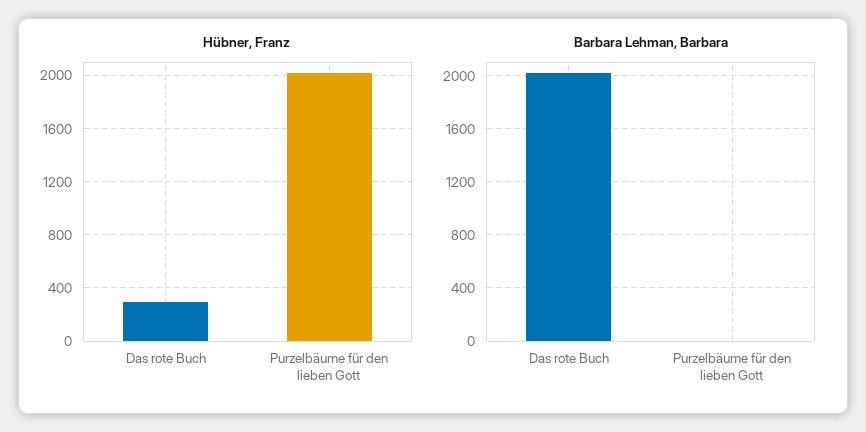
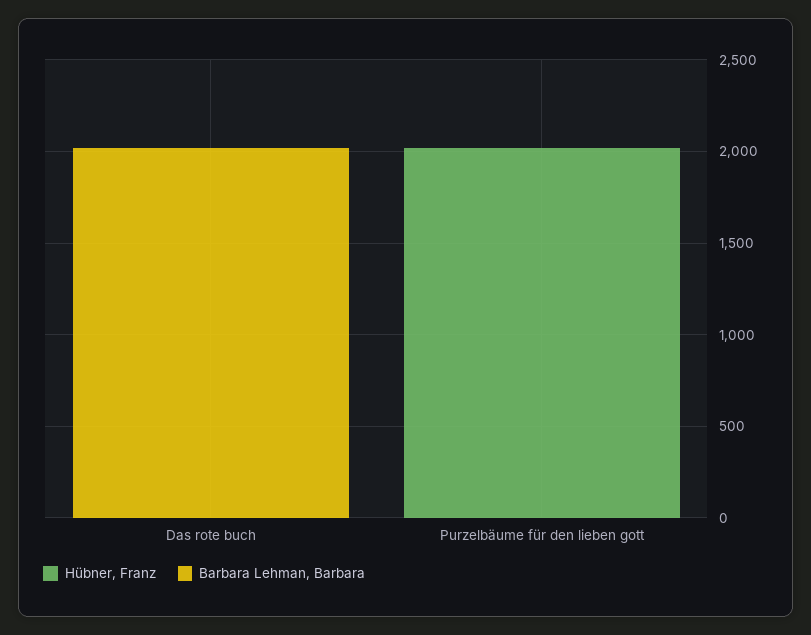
  {
    "Hübner, Franz": {
-     "Das rote Buch": 300,
+     "Das rote Buch": 0,
      "Purzelbäume für den lieben Gott": 2000
    },
    "Barbara Lehman, Barbara": {
      "Das rote Buch": 2000,
      "Purzelbäume für den lieben Gott": 0
    }
  }

